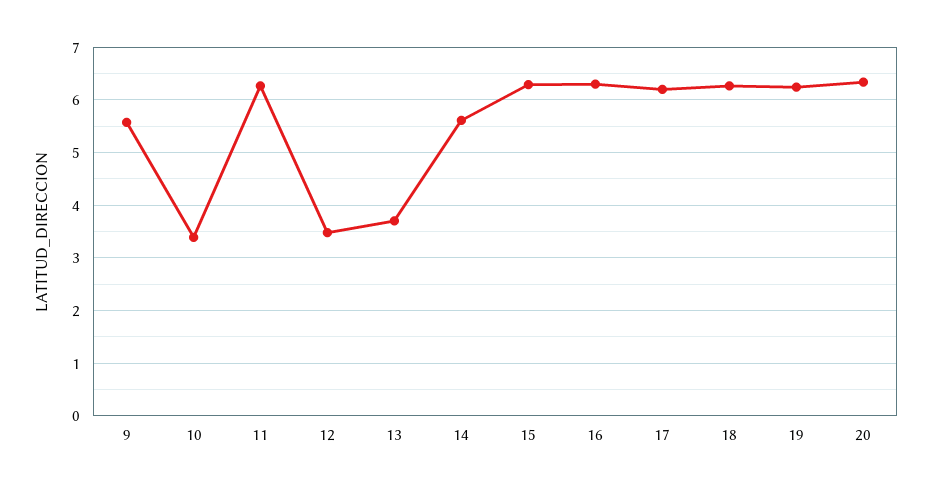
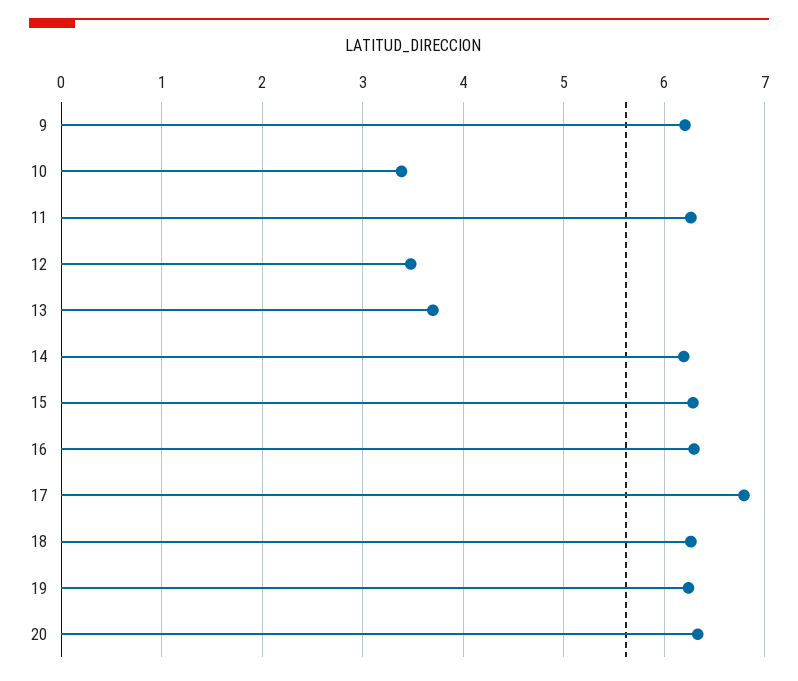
  {
-   "9": 5.6,
+   "9": 6.2,
    "10": 3.4,
    "11": 6.3,
    "12": 3.5,
    "13": 3.7,
-   "14": 5.6,
+   "14": 6.2,
    "15": 6.3,
    "16": 6.3,
-   "17": 6.2,
+   "17": 6.8,
    "18": 6.3,
    "19": 6.2,
    "20": 6.3
  }

